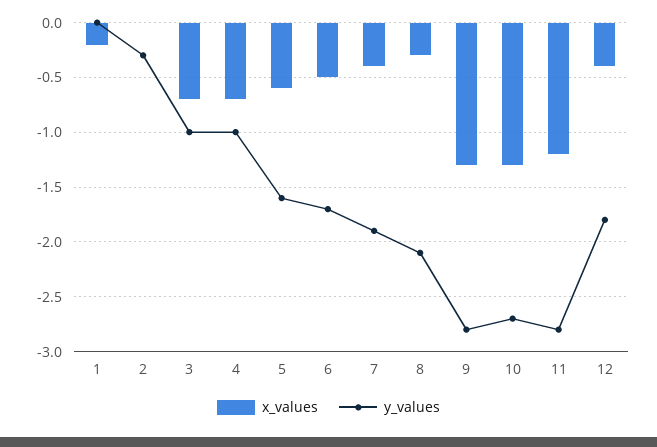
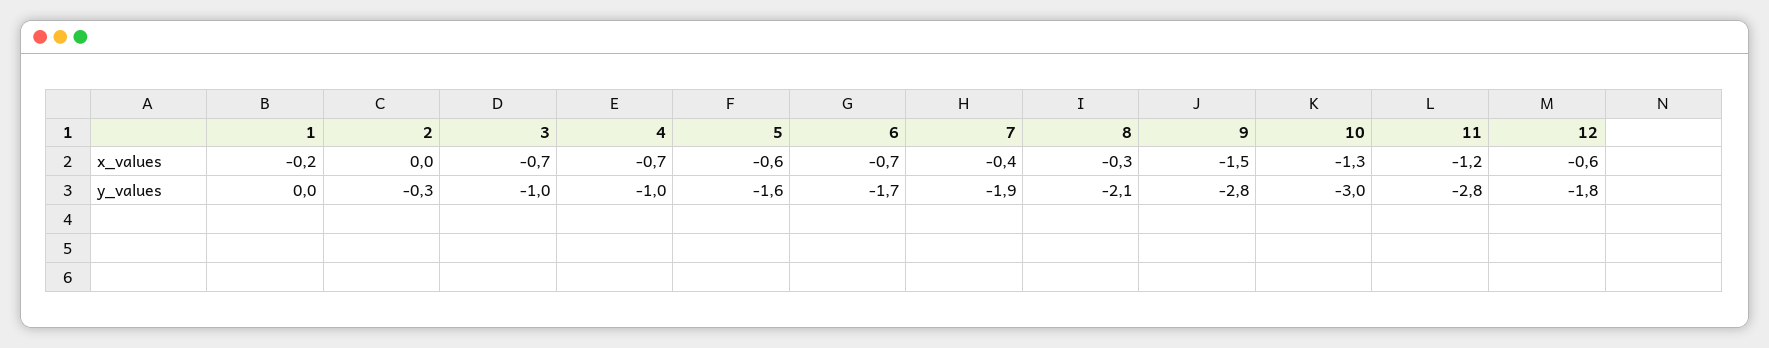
  {
    "x_values": {
      "1": -0.2,
      "2": 0,
      "3": -0.7,
      "4": -0.7,
      "5": -0.6,
-     "6": -0.5,
+     "6": -0.7,
      "7": -0.4,
      "8": -0.3,
-     "9": -1.3,
+     "9": -1.5,
      "10": -1.3,
      "11": -1.2,
-     "12": -0.4
+     "12": -0.6
    },
    "y_values": {
      "1": 0,
      "2": -0.3,
      "3": -1,
      "4": -1,
      "5": -1.6,
      "6": -1.7,
      "7": -1.9,
      "8": -2.1,
      "9": -2.8,
-     "10": -2.7,
+     "10": -3,
      "11": -2.8,
      "12": -1.8
    }
  }

